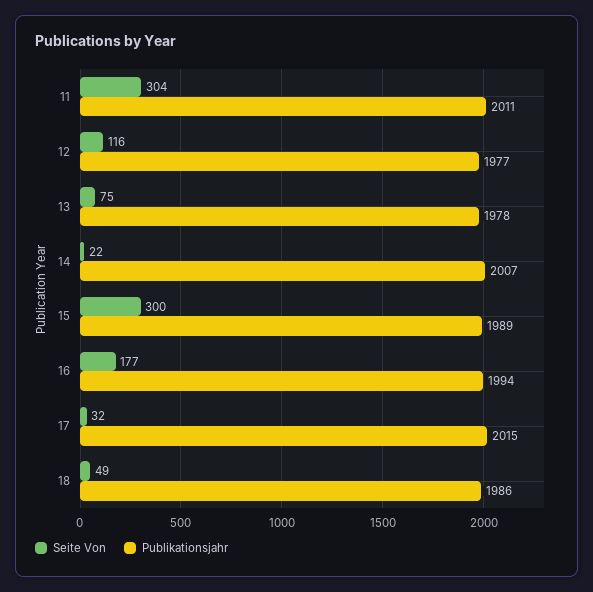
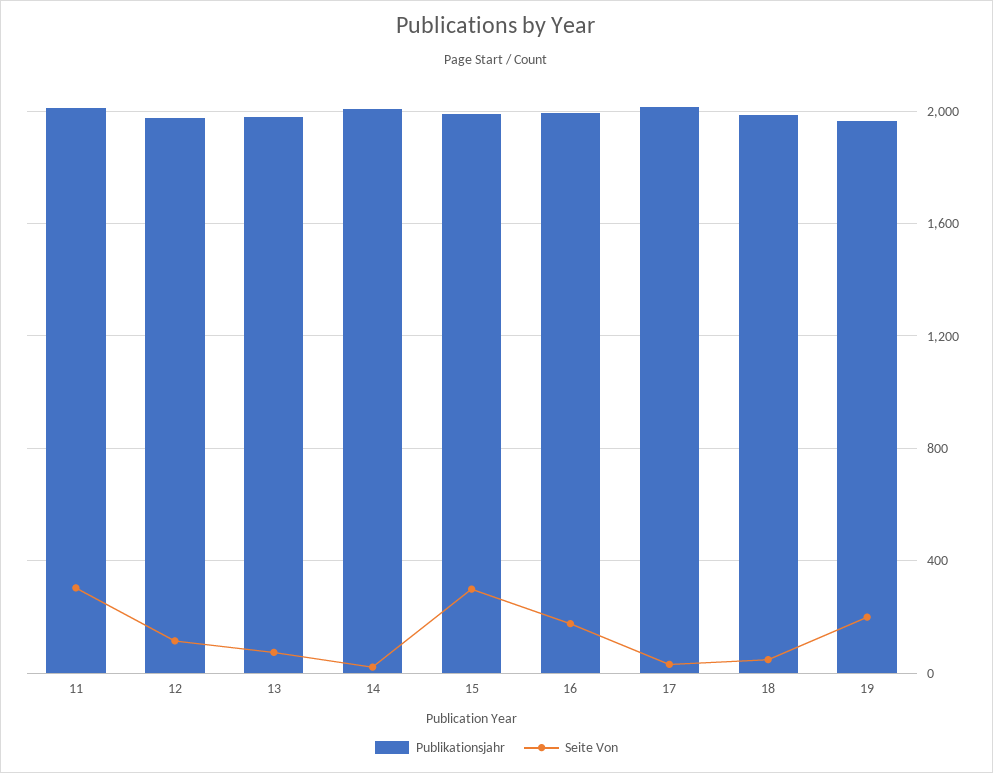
  {
    "Seite Von": {
      "11": 304,
      "12": 116,
      "13": 75,
      "14": 22,
      "15": 300,
      "16": 177,
      "17": 32,
-     "18": 49
+     "18": 49,
+     "19": 200
    },
    "Publikationsjahr": {
      "11": 2011,
      "12": 1977,
      "13": 1978,
      "14": 2007,
      "15": 1989,
      "16": 1994,
      "17": 2015,
-     "18": 1986
+     "18": 1986,
+     "19": 1950
    }
  }

